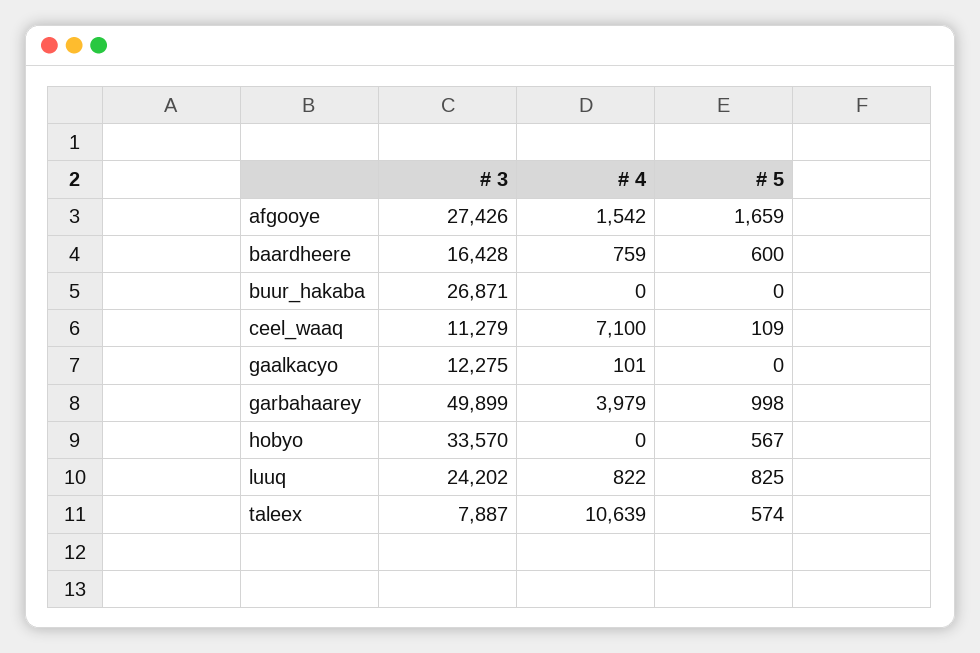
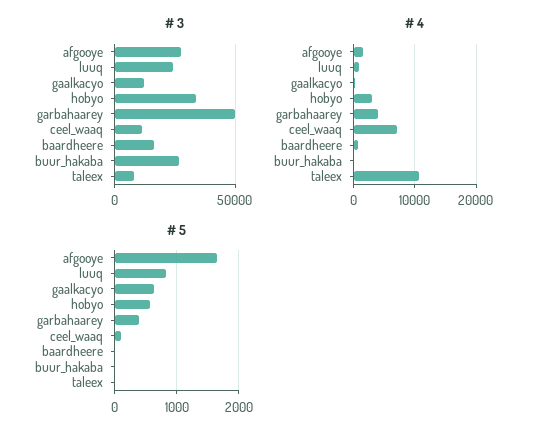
  {
    "# 3": {
      "afgooye": 27426,
      "baardheere": 16428,
      "buur_hakaba": 26871,
      "ceel_waaq": 11279,
      "gaalkacyo": 12275,
      "garbahaarey": 49899,
      "hobyo": 33570,
      "luuq": 24202,
      "taleex": 7887
    },
    "# 4": {
      "afgooye": 1542,
      "baardheere": 759,
      "buur_hakaba": 0,
      "ceel_waaq": 7100,
      "gaalkacyo": 101,
      "garbahaarey": 3979,
-     "hobyo": 0,
+     "hobyo": 3000,
      "luuq": 822,
      "taleex": 10639
    },
    "# 5": {
      "afgooye": 1659,
-     "baardheere": 600,
+     "baardheere": 0,
      "buur_hakaba": 0,
      "ceel_waaq": 109,
-     "gaalkacyo": 0,
+     "gaalkacyo": 600,
-     "garbahaarey": 998,
+     "garbahaarey": 400,
      "hobyo": 567,
      "luuq": 825,
-     "taleex": 574
+     "taleex": 0
    }
  }

